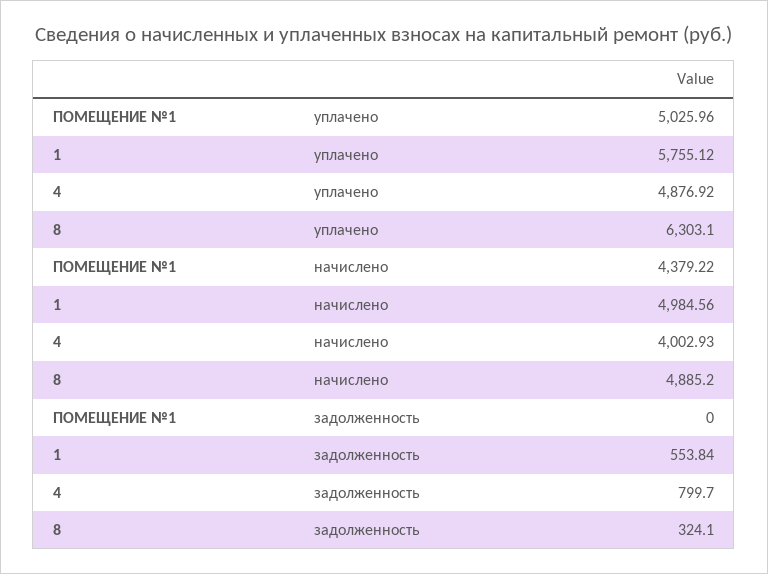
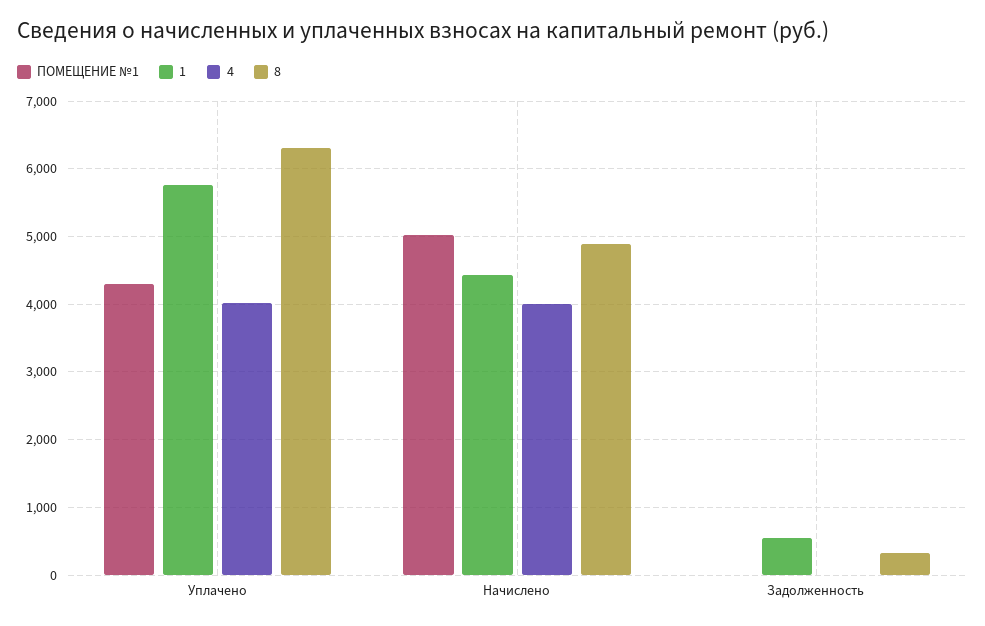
  {
    "ПОМЕЩЕНИЕ №1": {
-     "уплачено": 5025.96,
+     "уплачено": 4300,
-     "начислено": 4379.22,
+     "начислено": 5000,
      "задолженность": 0
    },
    "1": {
      "уплачено": 5755.12,
-     "начислено": 4984.56,
+     "начислено": 4400,
      "задолженность": 553.84
    },
    "4": {
-     "уплачено": 4876.92,
+     "уплачено": 4000,
      "начислено": 4002.93,
-     "задолженность": 799.7
+     "задолженность": 0
    },
    "8": {
      "уплачено": 6303.1,
      "начислено": 4885.2,
      "задолженность": 324.1
    }
  }

